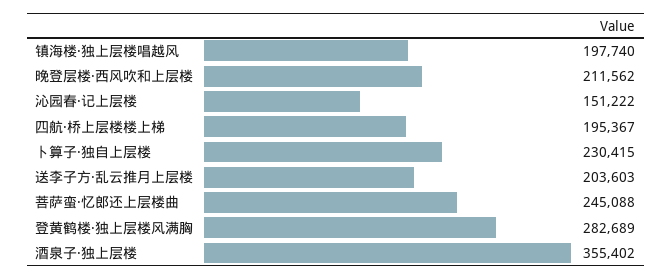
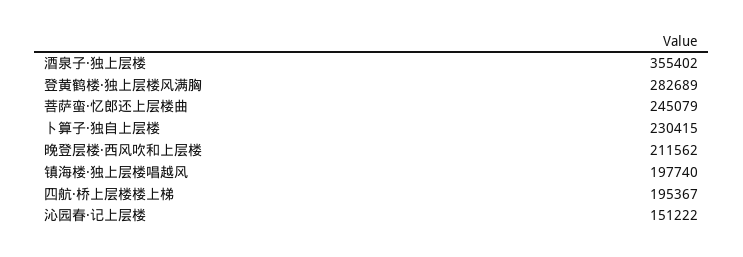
  {
    "镇海楼·独上层楼唱越风": 197740,
    "晚登层楼·西风吹和上层楼": 211562,
    "沁园春·记上层楼": 151222,
    "四航·桥上层楼楼上梯": 195367,
    "卜算子·独自上层楼": 230415,
-   "送李子方·乱云推月上层楼": 203603,
-   "菩萨蛮·忆郎还上层楼曲": 245088,
+   "菩萨蛮·忆郎还上层楼曲": 245079,
    "登黄鹤楼·独上层楼风满胸": 282689,
    "酒泉子·独上层楼": 355402
  }

